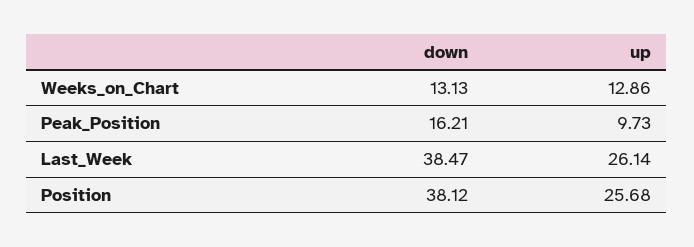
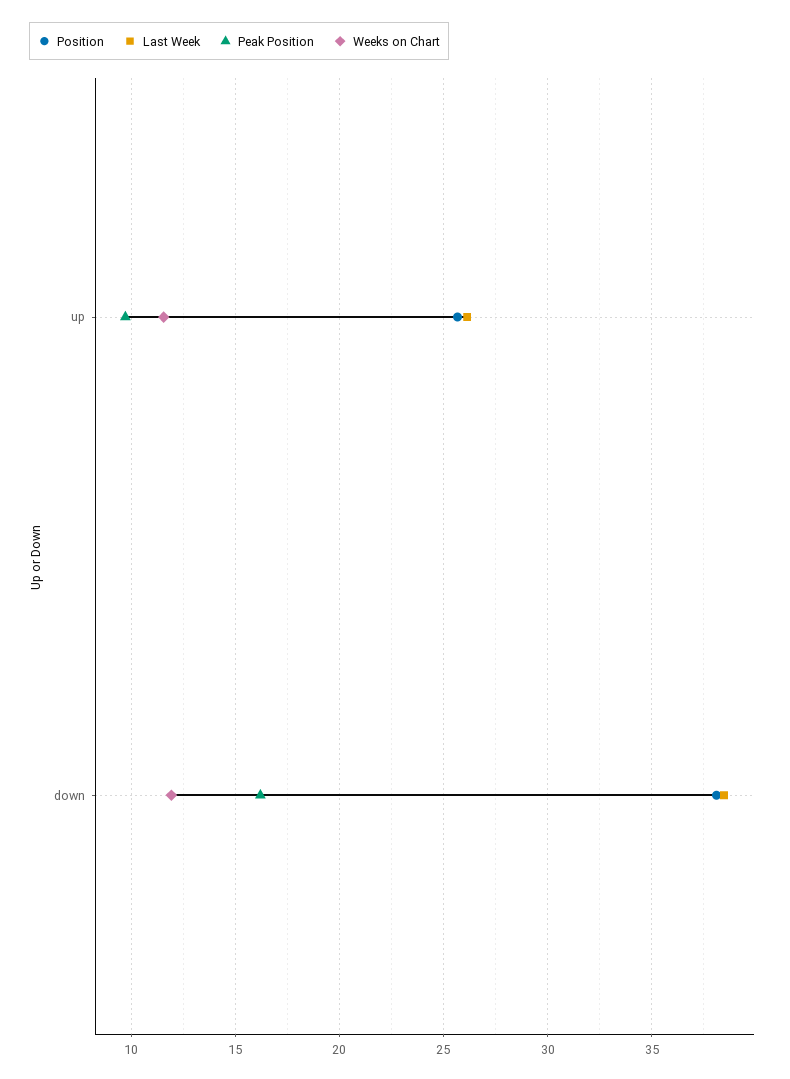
  {
    "Weeks_on_Chart": {
-     "down": 13.13,
+     "down": 12,
-     "up": 12.86
+     "up": 11.5
    },
    "Peak_Position": {
      "down": 16.21,
      "up": 9.73
    },
    "Last_Week": {
      "down": 38.47,
      "up": 26.14
    },
    "Position": {
      "down": 38.12,
      "up": 25.68
    }
  }

